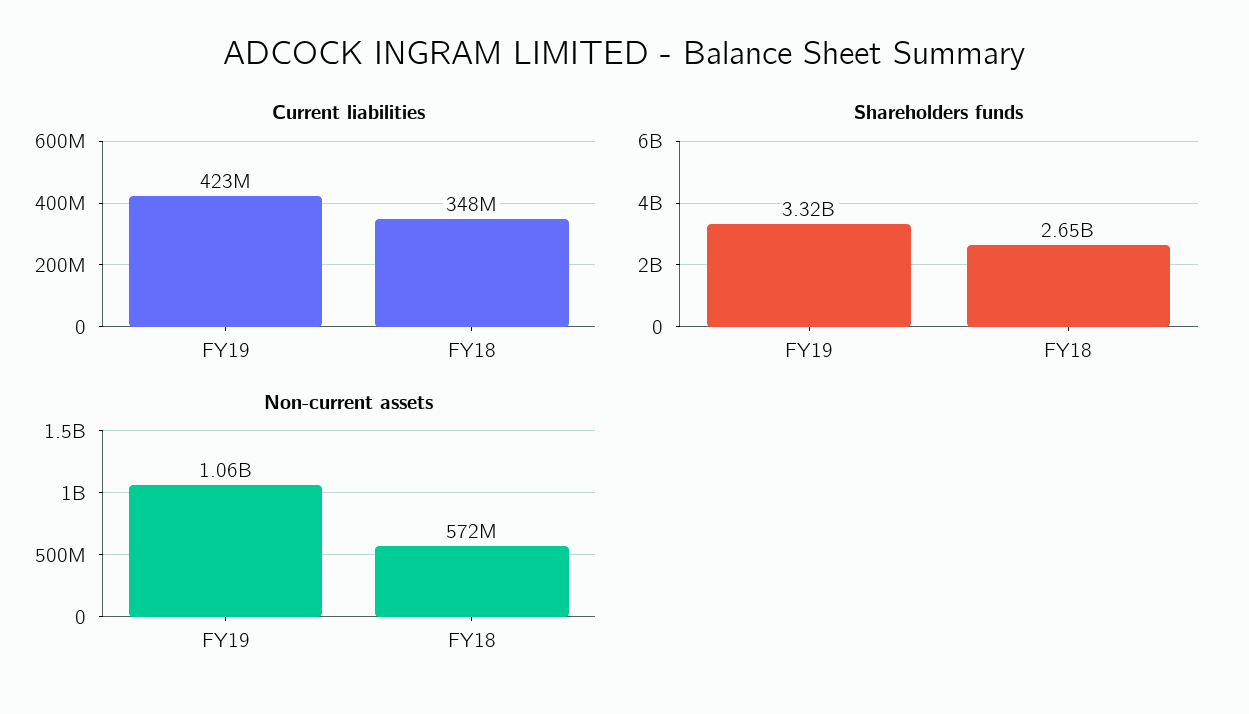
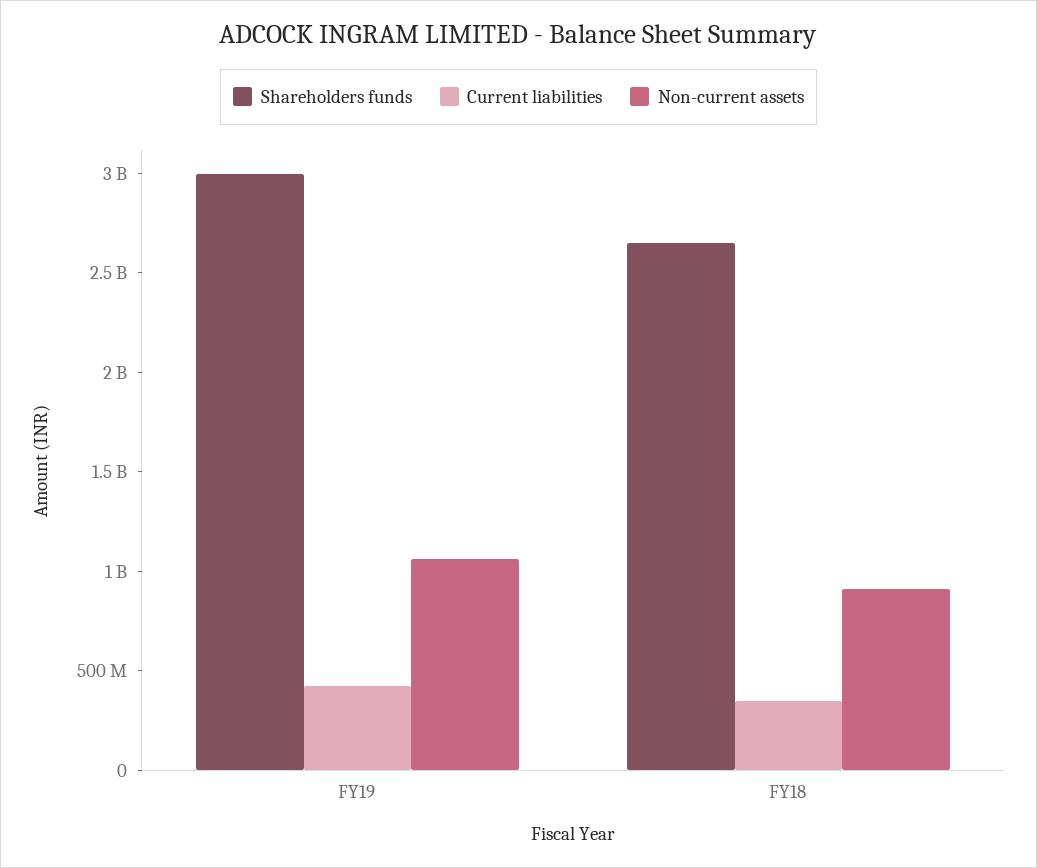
  {
    "Current liabilities": {
      "FY19": 423000000,
      "FY18": 348000000
    },
    "Shareholders funds": {
-     "FY19": 3320000000,
+     "FY19": 3000000000,
      "FY18": 2650000000
    },
    "Non-current assets": {
      "FY19": 1060000000,
-     "FY18": 572000000
+     "FY18": 900000000
    }
  }

